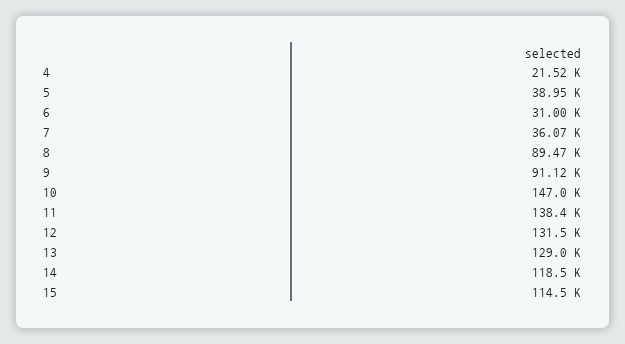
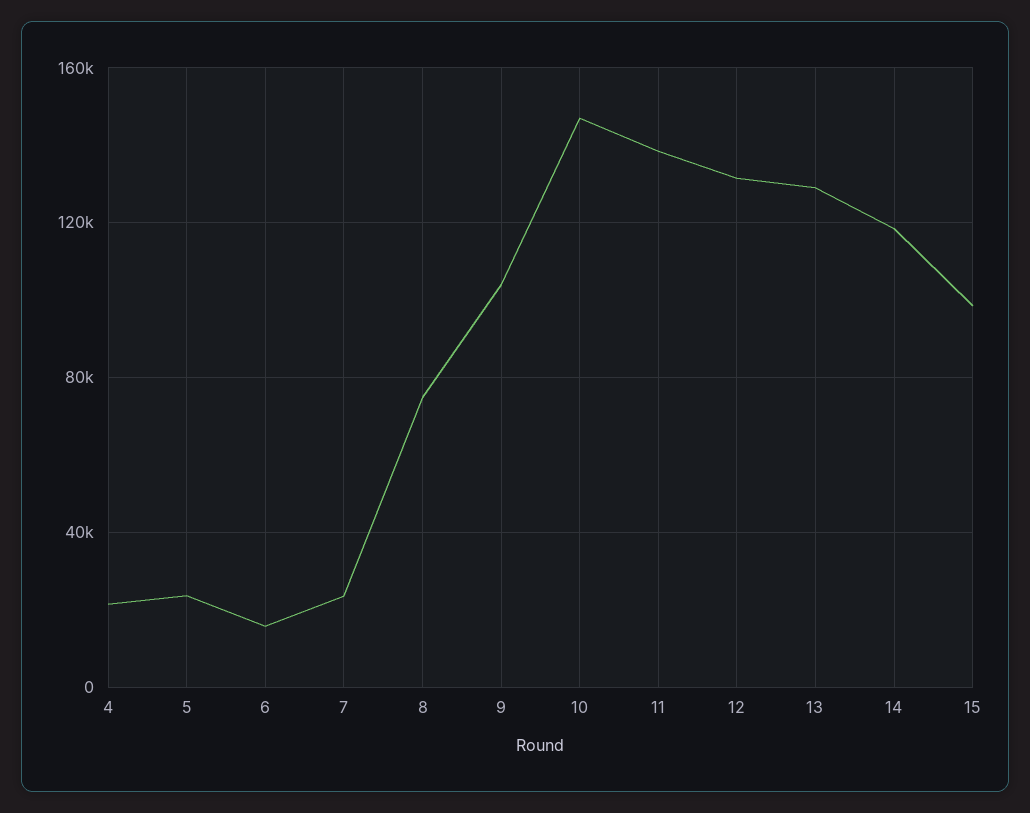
  {
    "4": 21520,
-   "5": 38950,
+   "5": 25000,
-   "6": 31000,
+   "6": 15000,
-   "7": 36070,
+   "7": 25000,
-   "8": 89470,
+   "8": 75000,
-   "9": 91120,
+   "9": 105000,
    "10": 147000,
    "11": 138400,
    "12": 131500,
    "13": 129000,
    "14": 118500,
-   "15": 114500
+   "15": 100000
  }

